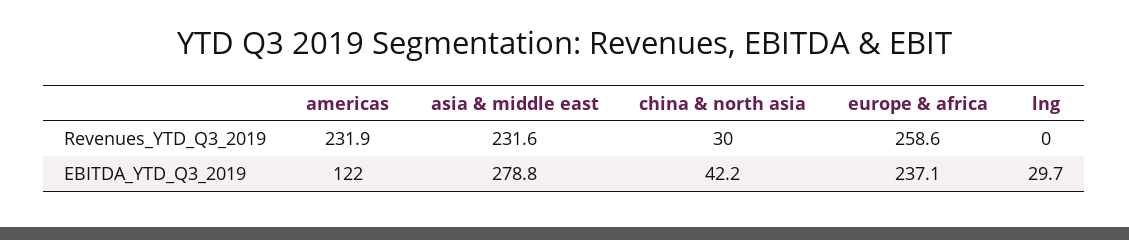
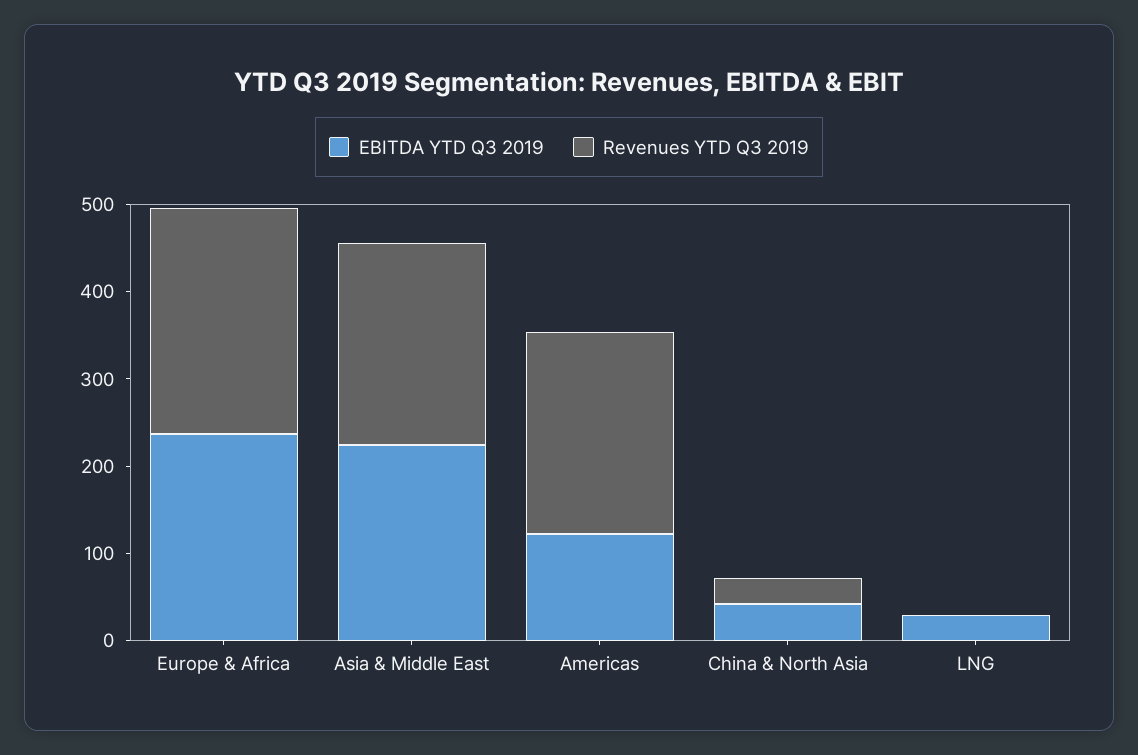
  {
    "Revenues_YTD_Q3_2019": {
      "americas": 231.9,
      "asia & middle east": 231.6,
      "china & north asia": 30,
      "europe & africa": 258.6,
      "lng": 0
    },
    "EBITDA_YTD_Q3_2019": {
      "americas": 122,
-     "asia & middle east": 278.8,
+     "asia & middle east": 220,
      "china & north asia": 42.2,
      "europe & africa": 237.1,
      "lng": 29.7
    }
  }

